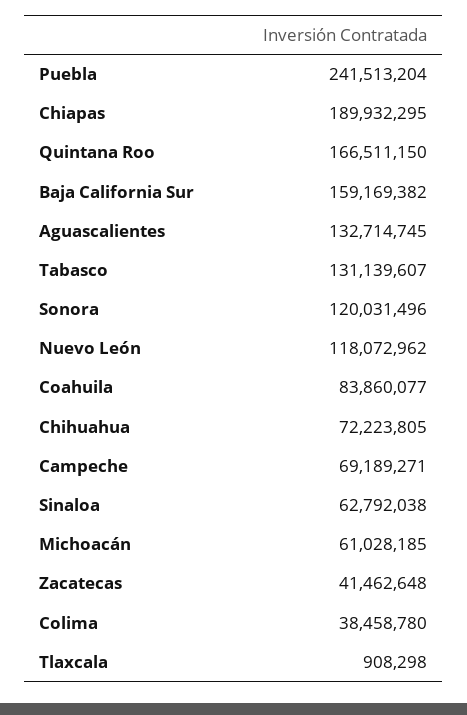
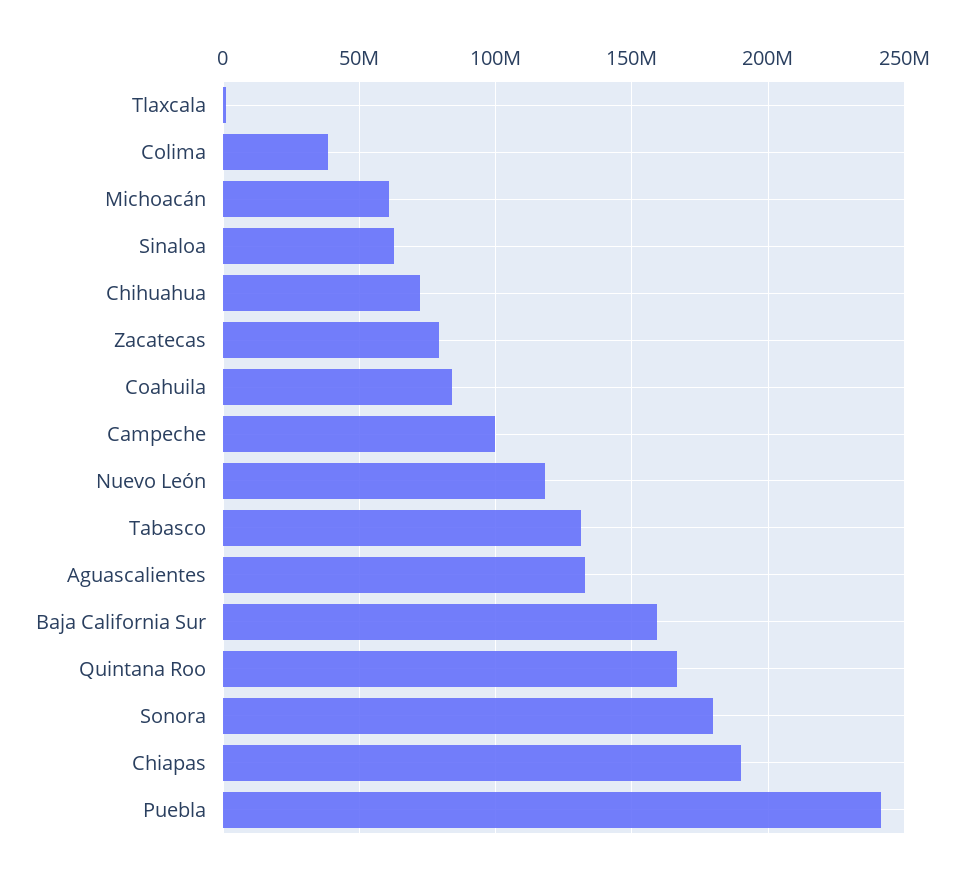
  {
    "Puebla": 241513204,
    "Chiapas": 189932295,
    "Quintana Roo": 166511150,
    "Baja California Sur": 159169382,
    "Aguascalientes": 132714745,
    "Tabasco": 131139607,
-   "Sonora": 120031496,
+   "Sonora": 180000000,
    "Nuevo León": 118072962,
    "Coahuila": 83860077,
    "Chihuahua": 72223805,
-   "Campeche": 69189271,
+   "Campeche": 100000000,
    "Sinaloa": 62792038,
    "Michoacán": 61028185,
-   "Zacatecas": 41462648,
+   "Zacatecas": 80000000,
    "Colima": 38458780,
    "Tlaxcala": 908298
  }

